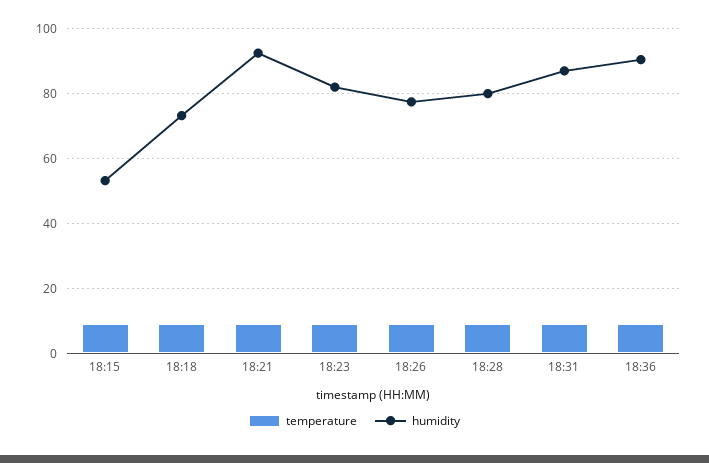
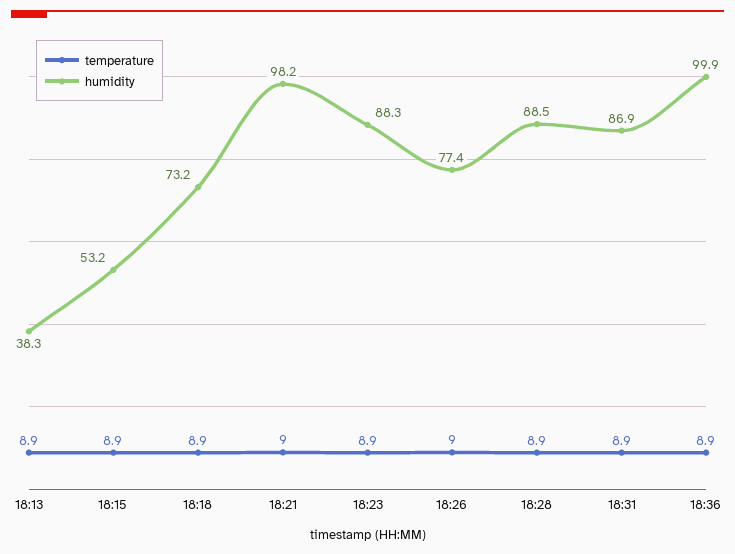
  {
    "temperature": {
      "18:15": 8.9,
      "18:18": 8.9,
      "18:21": 9,
      "18:23": 8.9,
      "18:26": 9,
      "18:28": 8.9,
      "18:31": 8.9,
-     "18:36": 8.9
+     "18:36": 8.9,
+     "18:13": 8.9
    },
    "humidity": {
      "18:15": 53.2,
      "18:18": 73.2,
-     "18:21": 92,
+     "18:21": 98.2,
-     "18:23": 82,
+     "18:23": 88.3,
      "18:26": 77.4,
-     "18:28": 80,
+     "18:28": 88.5,
      "18:31": 86.9,
-     "18:36": 90
+     "18:36": 99.9,
+     "18:13": 38.3
    }
  }

